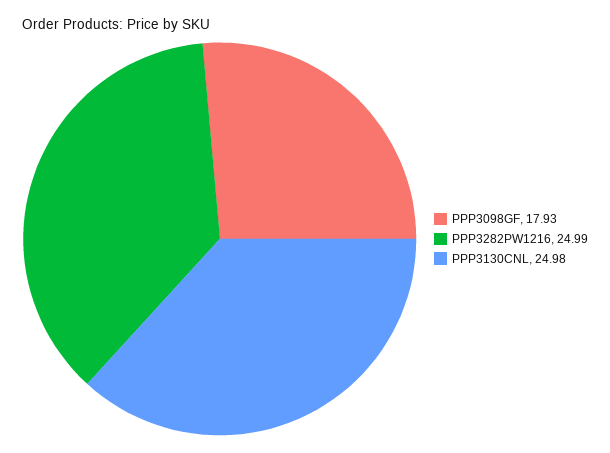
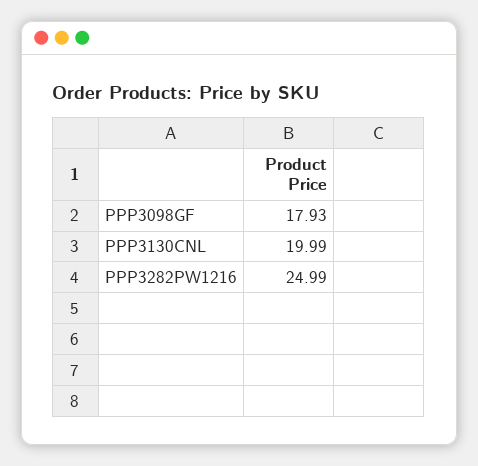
  {
    "PPP3098GF": 17.93,
    "PPP3282PW1216": 24.99,
-   "PPP3130CNL": 24.98
+   "PPP3130CNL": 19.99
  }

